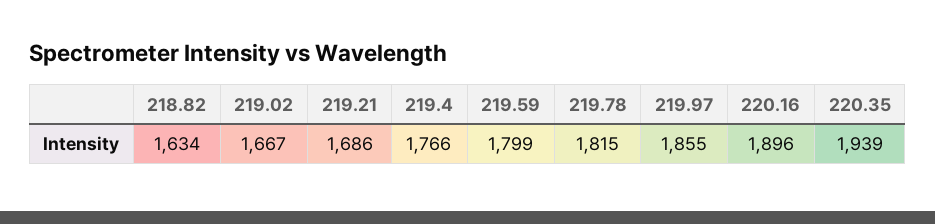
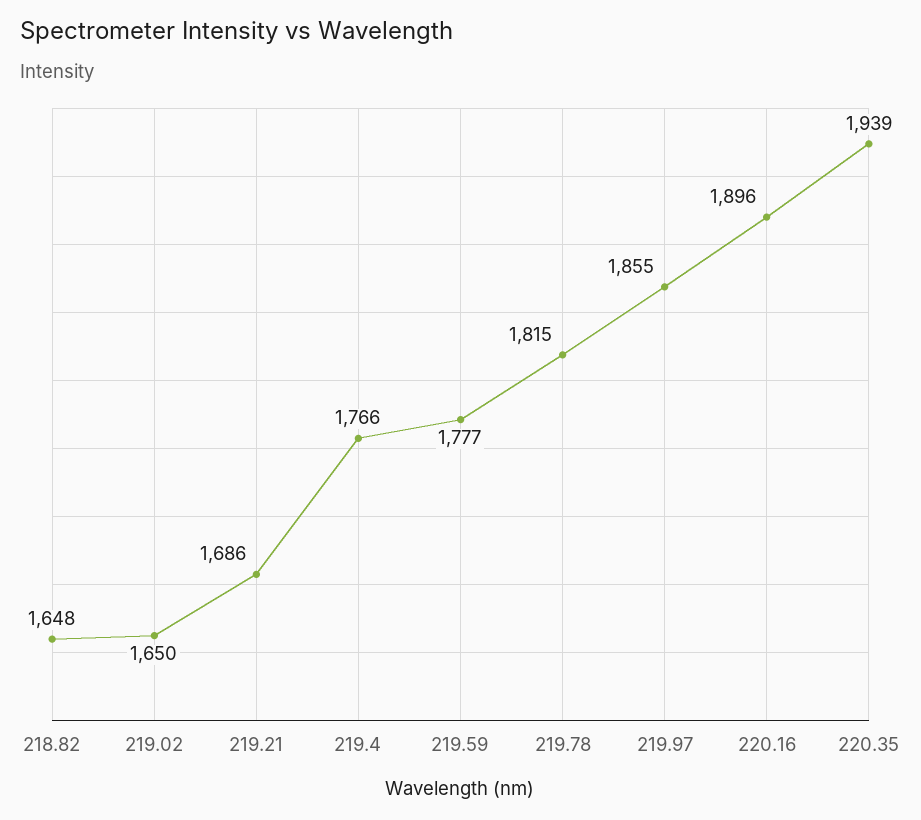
  {
-   "218.82": 1634,
+   "218.82": 1648,
-   "219.02": 1667,
+   "219.02": 1650,
    "219.21": 1686,
    "219.4": 1766,
-   "219.59": 1799,
+   "219.59": 1777,
    "219.78": 1815,
    "219.97": 1855,
    "220.16": 1896,
    "220.35": 1939
  }

